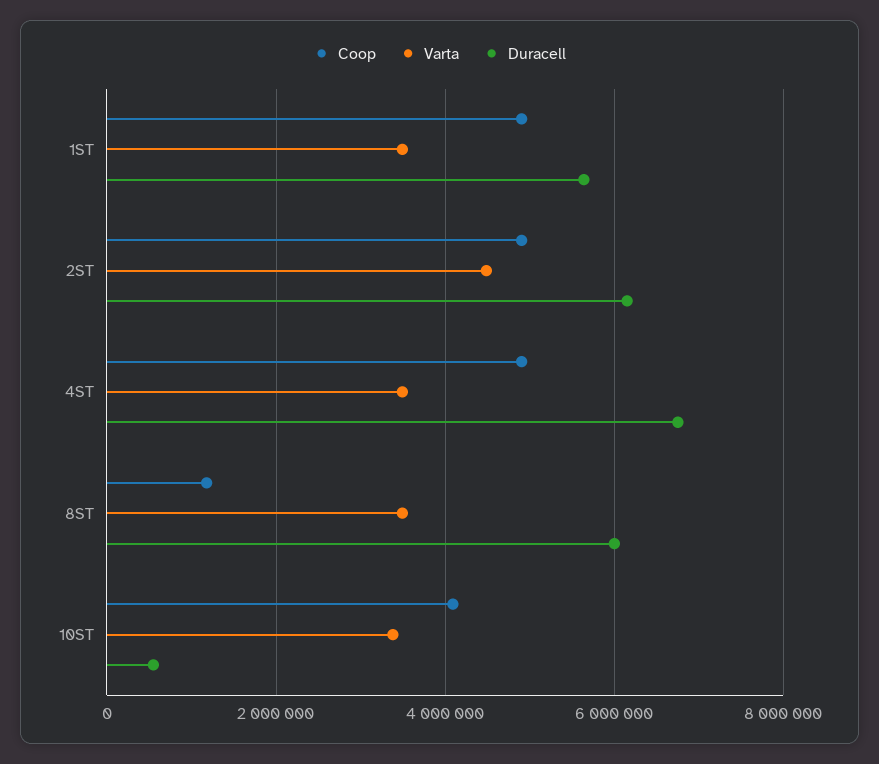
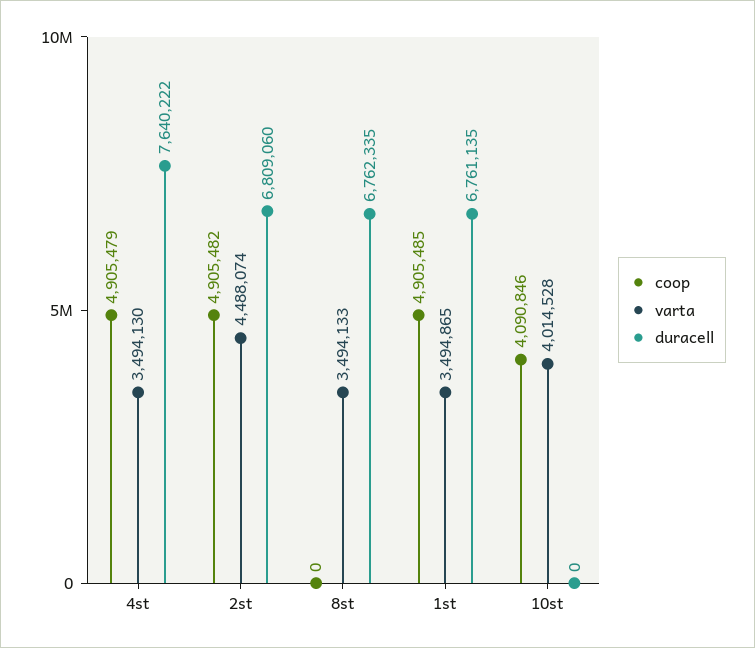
  {
    "Coop": {
      "1ST": 4905485,
      "2ST": 4905482,
      "4ST": 4905479,
-     "8ST": 1200000,
+     "8ST": 0,
      "10ST": 4090846
    },
    "Varta": {
      "1ST": 3494865,
      "2ST": 4488074,
      "4ST": 3494130,
      "8ST": 3494133,
-     "10ST": 3400000
+     "10ST": 4014528
    },
    "Duracell": {
-     "1ST": 5600000,
+     "1ST": 6761135,
-     "2ST": 6200000,
+     "2ST": 6809060,
-     "4ST": 6800000,
+     "4ST": 7640222,
-     "8ST": 6000000,
+     "8ST": 6762335,
-     "10ST": 600000
+     "10ST": 0
    }
  }

